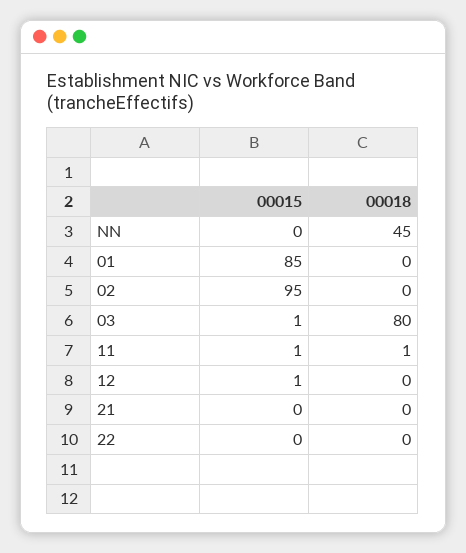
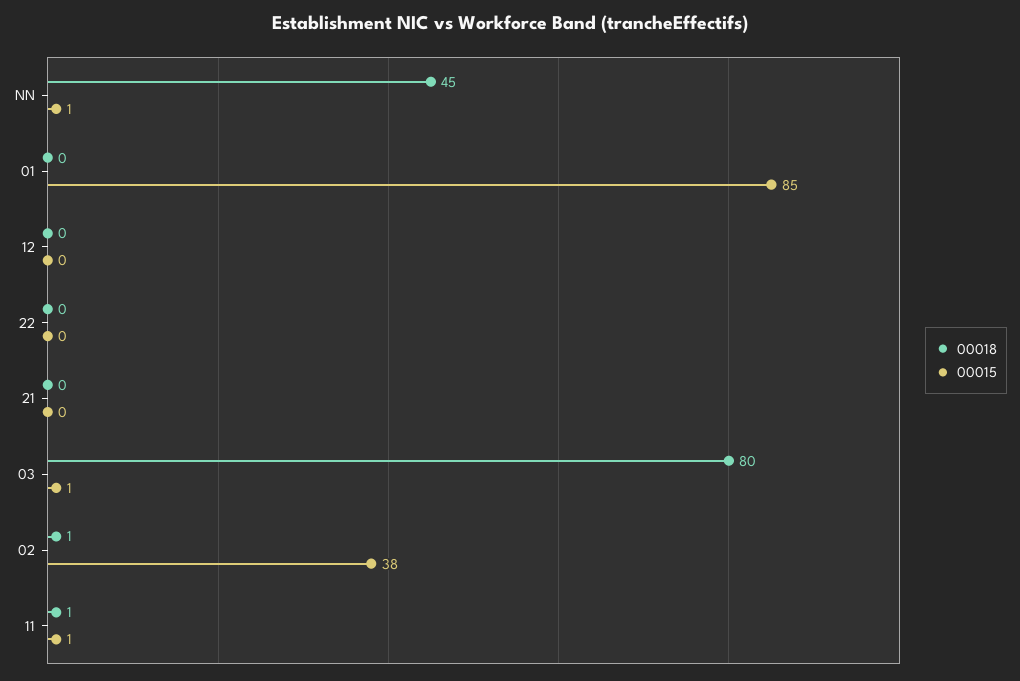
  {
    "00015": {
-     "NN": 0,
+     "NN": 1,
      "01": 85,
-     "02": 95,
+     "02": 38,
      "03": 1,
      "11": 1,
-     "12": 1,
+     "12": 0,
      "21": 0,
      "22": 0
    },
    "00018": {
      "NN": 45,
      "01": 0,
-     "02": 0,
+     "02": 1,
      "03": 80,
      "11": 1,
      "12": 0,
      "21": 0,
      "22": 0
    }
  }

